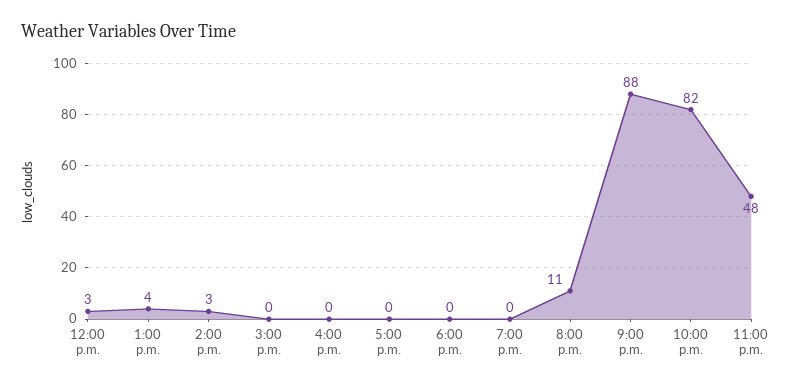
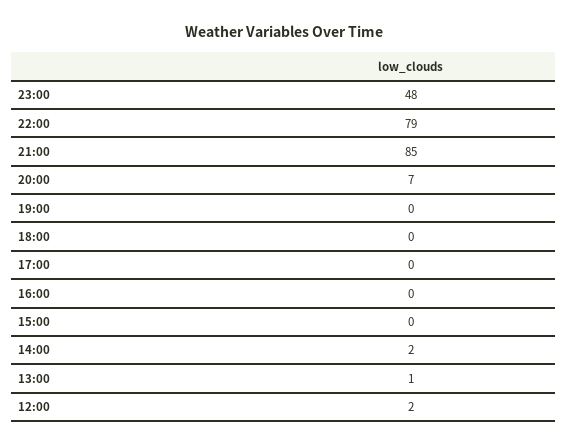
  {
-   "12:00 p.m.": 3,
+   "12:00 p.m.": 2,
-   "1:00 p.m.": 4,
+   "1:00 p.m.": 1,
-   "2:00 p.m.": 3,
+   "2:00 p.m.": 2,
    "3:00 p.m.": 0,
    "4:00 p.m.": 0,
    "5:00 p.m.": 0,
    "6:00 p.m.": 0,
    "7:00 p.m.": 0,
-   "8:00 p.m.": 11,
+   "8:00 p.m.": 7,
-   "9:00 p.m.": 88,
+   "9:00 p.m.": 85,
-   "10:00 p.m.": 82,
+   "10:00 p.m.": 79,
    "11:00 p.m.": 48
  }

